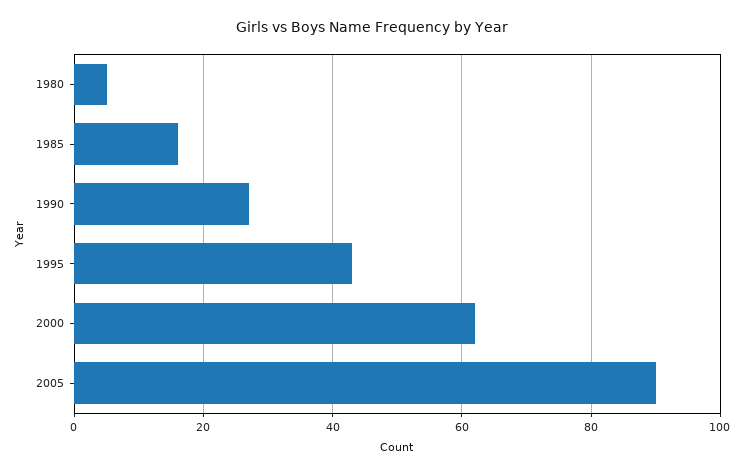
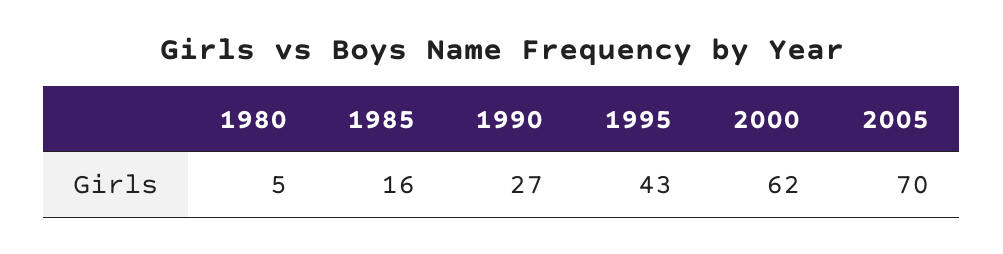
  {
    "1980": 5,
    "1985": 16,
    "1990": 27,
    "1995": 43,
    "2000": 62,
-   "2005": 90
+   "2005": 70
  }

